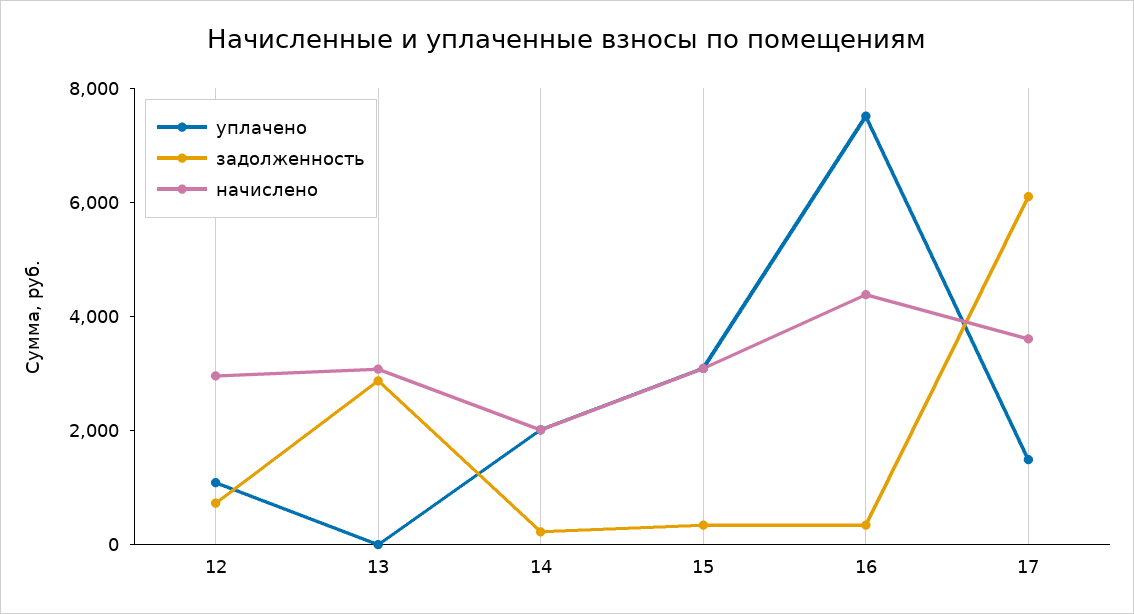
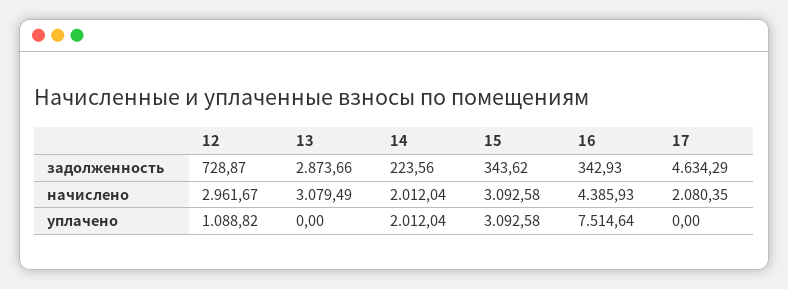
  {
    "уплачено": {
      "12": 1088.82,
      "13": 0,
      "14": 2012.04,
      "15": 3092.58,
      "16": 7514.64,
-     "17": 1500
+     "17": 0
    },
    "задолженность": {
      "12": 728.87,
      "13": 2873.66,
      "14": 223.56,
      "15": 343.62,
      "16": 342.93,
-     "17": 6000
+     "17": 4634.29
    },
    "начислено": {
      "12": 2961.67,
      "13": 3079.49,
      "14": 2012.04,
      "15": 3092.58,
      "16": 4385.93,
-     "17": 3500
+     "17": 2080.35
    }
  }

